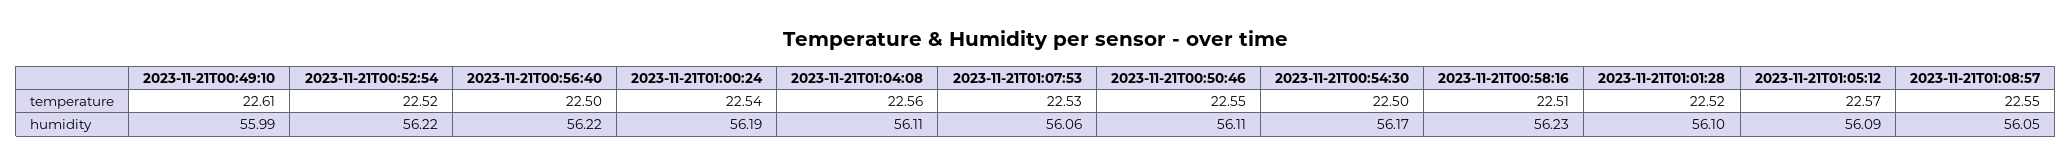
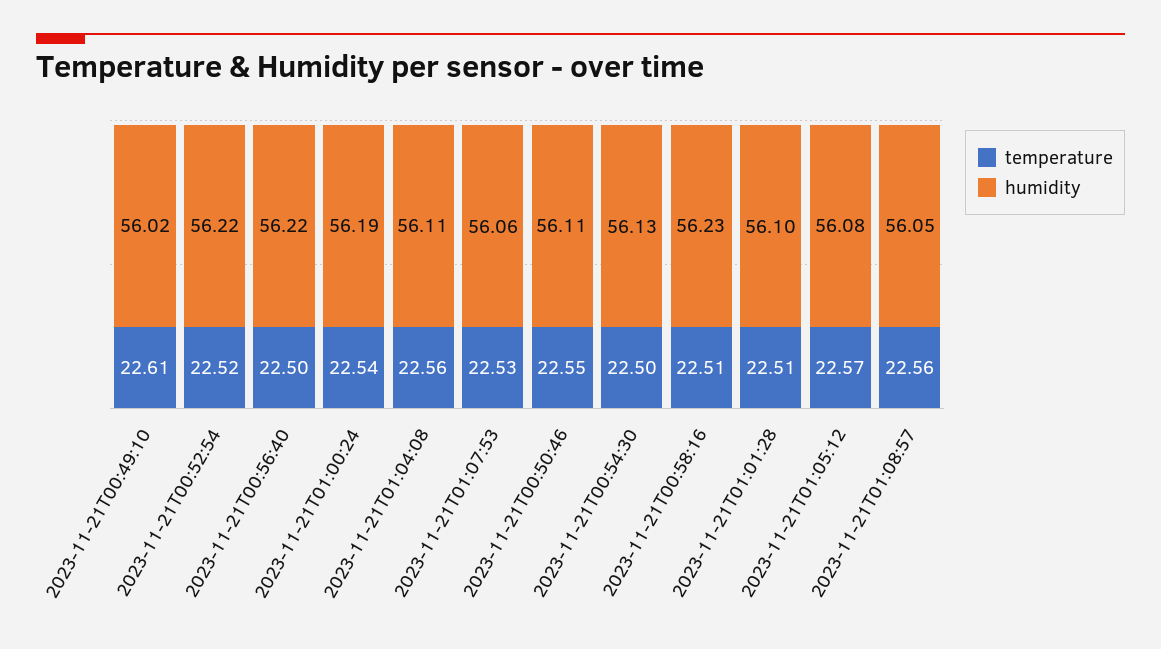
  {
    "temperature": {
      "2023-11-21T00:49:10": 22.61,
      "2023-11-21T00:52:54": 22.52,
      "2023-11-21T00:56:40": 22.5,
      "2023-11-21T01:00:24": 22.54,
      "2023-11-21T01:04:08": 22.56,
      "2023-11-21T01:07:53": 22.53,
      "2023-11-21T00:50:46": 22.55,
      "2023-11-21T00:54:30": 22.5,
      "2023-11-21T00:58:16": 22.51,
-     "2023-11-21T01:01:28": 22.52,
+     "2023-11-21T01:01:28": 22.51,
      "2023-11-21T01:05:12": 22.57,
-     "2023-11-21T01:08:57": 22.55
+     "2023-11-21T01:08:57": 22.56
    },
    "humidity": {
-     "2023-11-21T00:49:10": 55.99,
+     "2023-11-21T00:49:10": 56.02,
      "2023-11-21T00:52:54": 56.22,
      "2023-11-21T00:56:40": 56.22,
      "2023-11-21T01:00:24": 56.19,
      "2023-11-21T01:04:08": 56.11,
      "2023-11-21T01:07:53": 56.06,
      "2023-11-21T00:50:46": 56.11,
-     "2023-11-21T00:54:30": 56.17,
+     "2023-11-21T00:54:30": 56.13,
      "2023-11-21T00:58:16": 56.23,
      "2023-11-21T01:01:28": 56.1,
-     "2023-11-21T01:05:12": 56.09,
+     "2023-11-21T01:05:12": 56.08,
      "2023-11-21T01:08:57": 56.05
    }
  }

